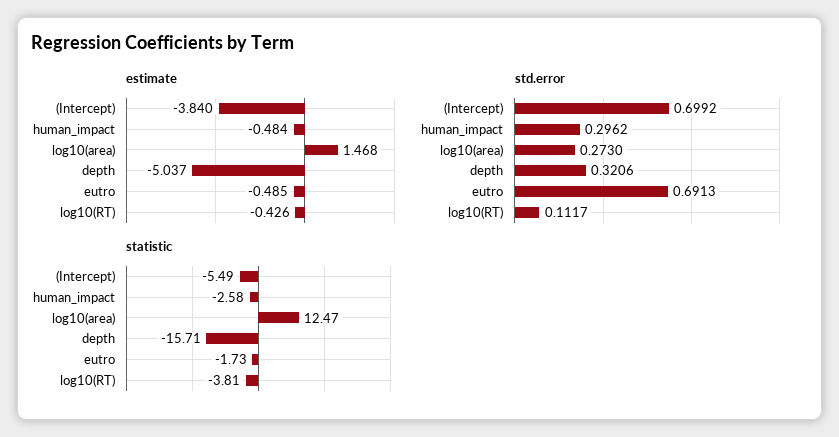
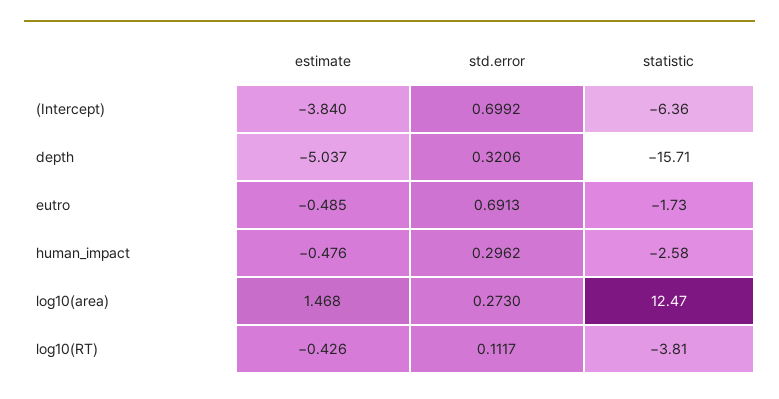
  {
    "estimate": {
      "(Intercept)": -3.84,
-     "human_impact": -0.484,
+     "human_impact": -0.476,
      "log10(area)": 1.468,
      "depth": -5.037,
      "eutro": -0.485,
      "log10(RT)": -0.426
    },
    "std.error": {
      "(Intercept)": 0.6992,
      "human_impact": 0.2962,
      "log10(area)": 0.273,
      "depth": 0.3206,
      "eutro": 0.6913,
      "log10(RT)": 0.1117
    },
    "statistic": {
-     "(Intercept)": -5.49,
+     "(Intercept)": -6.36,
      "human_impact": -2.58,
      "log10(area)": 12.47,
      "depth": -15.71,
      "eutro": -1.73,
      "log10(RT)": -3.81
    }
  }

